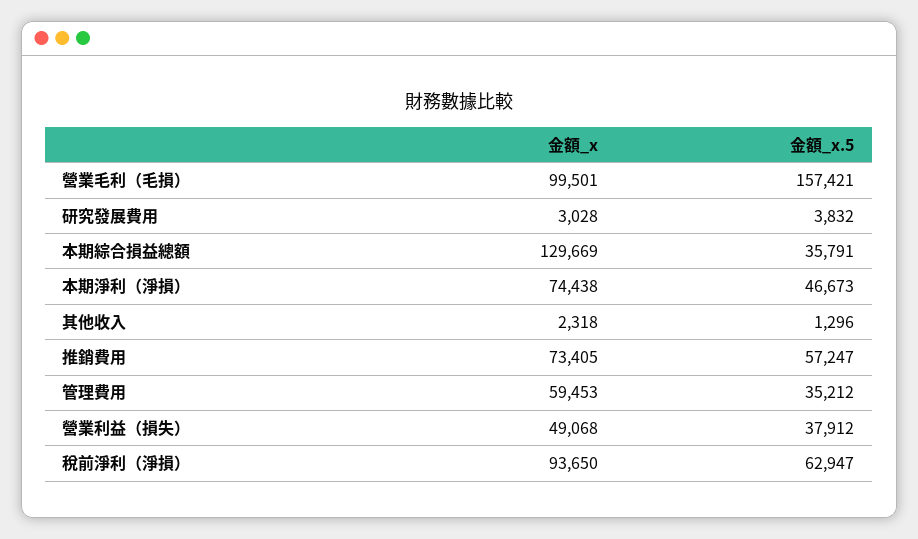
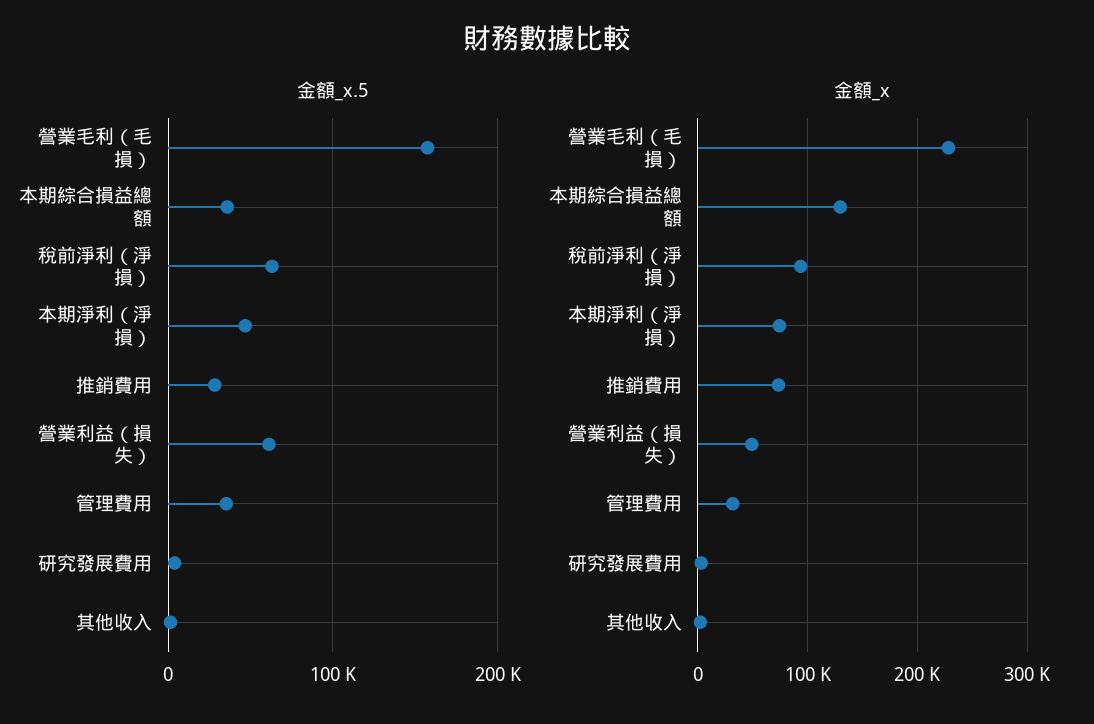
  {
    "金額_x": {
-     "營業毛利（毛損）": 99501,
+     "營業毛利（毛損）": 230000,
      "研究發展費用": 3028,
      "本期綜合損益總額": 129669,
      "本期淨利（淨損）": 74438,
      "其他收入": 2318,
      "推銷費用": 73405,
-     "管理費用": 59453,
+     "管理費用": 30000,
      "營業利益（損失）": 49068,
      "稅前淨利（淨損）": 93650
    },
    "金額_x.5": {
      "營業毛利（毛損）": 157421,
      "研究發展費用": 3832,
      "本期綜合損益總額": 35791,
      "本期淨利（淨損）": 46673,
      "其他收入": 1296,
-     "推銷費用": 57247,
+     "推銷費用": 30000,
      "管理費用": 35212,
-     "營業利益（損失）": 37912,
+     "營業利益（損失）": 60000,
      "稅前淨利（淨損）": 62947
    }
  }

